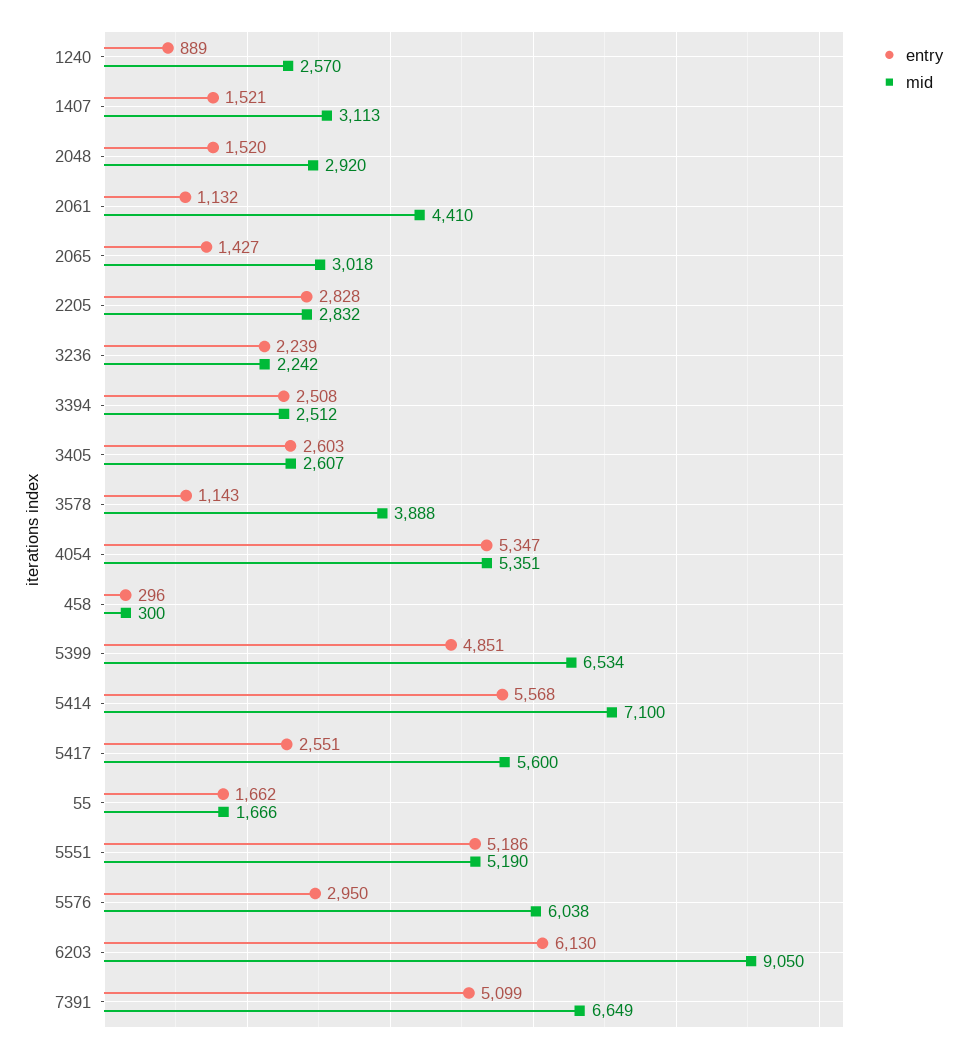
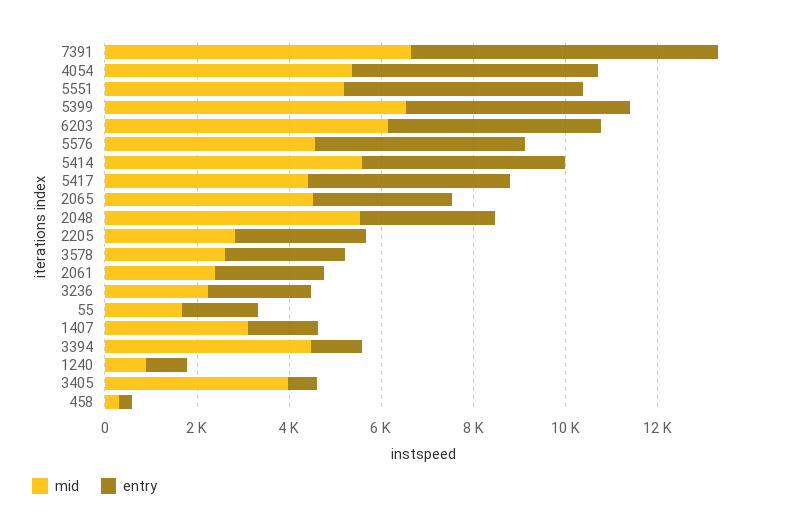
  {
    "entry": {
      "1240": 889,
      "1407": 1521,
-     "2048": 1520,
+     "2048": 3000,
-     "2061": 1132,
+     "2061": 2500,
-     "2065": 1427,
+     "2065": 3000,
      "2205": 2828,
      "3236": 2239,
-     "3394": 2508,
+     "3394": 1000,
-     "3405": 2603,
+     "3405": 500,
-     "3578": 1143,
+     "3578": 2500,
      "4054": 5347,
      "458": 296,
      "5399": 4851,
-     "5414": 5568,
+     "5414": 4500,
-     "5417": 2551,
+     "5417": 4500,
      "55": 1662,
      "5551": 5186,
-     "5576": 2950,
+     "5576": 4500,
-     "6203": 6130,
+     "6203": 4500,
-     "7391": 5099
+     "7391": 6500
    },
    "mid": {
-     "1240": 2570,
+     "1240": 1000,
      "1407": 3113,
-     "2048": 2920,
+     "2048": 5500,
-     "2061": 4410,
+     "2061": 2500,
-     "2065": 3018,
+     "2065": 4500,
      "2205": 2832,
      "3236": 2242,
-     "3394": 2512,
+     "3394": 4500,
-     "3405": 2607,
+     "3405": 4000,
-     "3578": 3888,
+     "3578": 2500,
      "4054": 5351,
      "458": 300,
      "5399": 6534,
-     "5414": 7100,
+     "5414": 5500,
-     "5417": 5600,
+     "5417": 4500,
      "55": 1666,
      "5551": 5190,
-     "5576": 6038,
+     "5576": 4500,
-     "6203": 9050,
+     "6203": 6000,
      "7391": 6649
    }
  }

